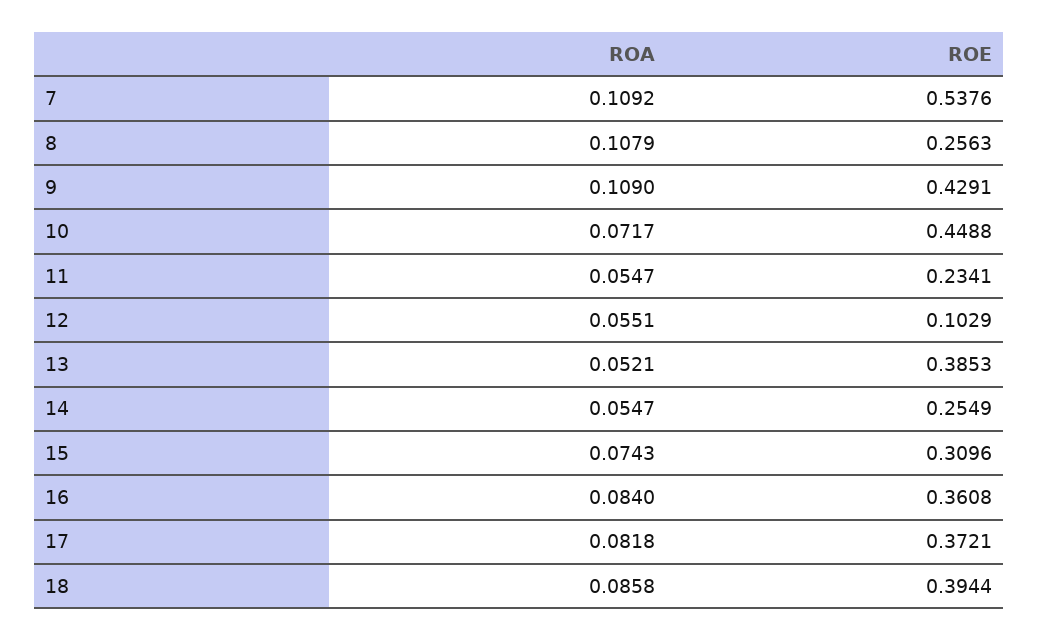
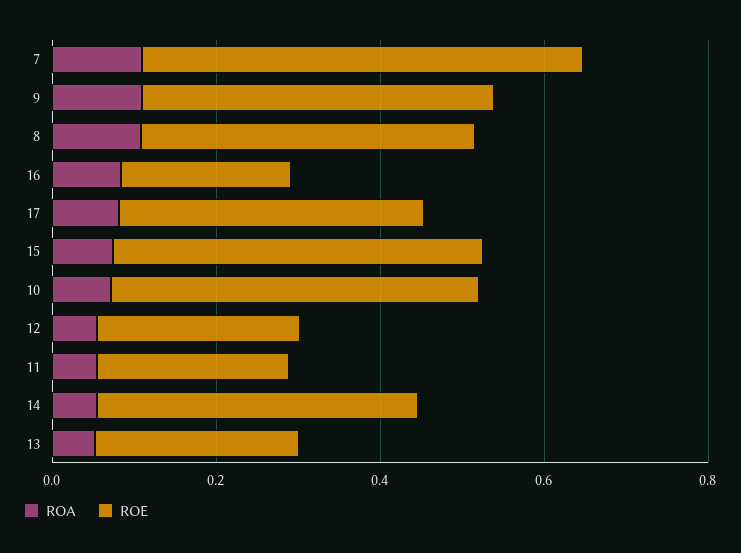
  {
    "ROA": {
      "7": 0.1092,
      "8": 0.1079,
      "9": 0.109,
      "10": 0.0717,
      "11": 0.0547,
      "12": 0.0551,
      "13": 0.0521,
      "14": 0.0547,
      "15": 0.0743,
      "16": 0.084,
-     "17": 0.0818,
+     "17": 0.0818
-     "18": 0.0858
    },
    "ROE": {
      "7": 0.5376,
-     "8": 0.2563,
+     "8": 0.4,
      "9": 0.4291,
      "10": 0.4488,
      "11": 0.2341,
-     "12": 0.1029,
+     "12": 0.25,
-     "13": 0.3853,
+     "13": 0.25,
-     "14": 0.2549,
+     "14": 0.4,
-     "15": 0.3096,
+     "15": 0.45,
-     "16": 0.3608,
+     "16": 0.2,
-     "17": 0.3721,
+     "17": 0.3721
-     "18": 0.3944
    }
  }

